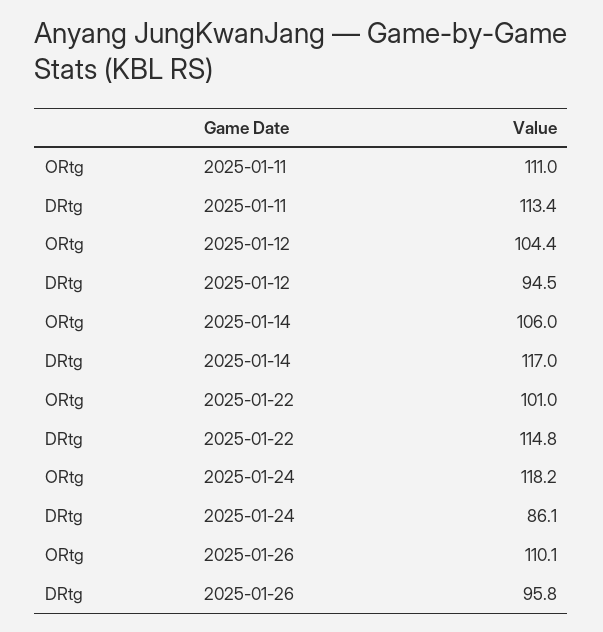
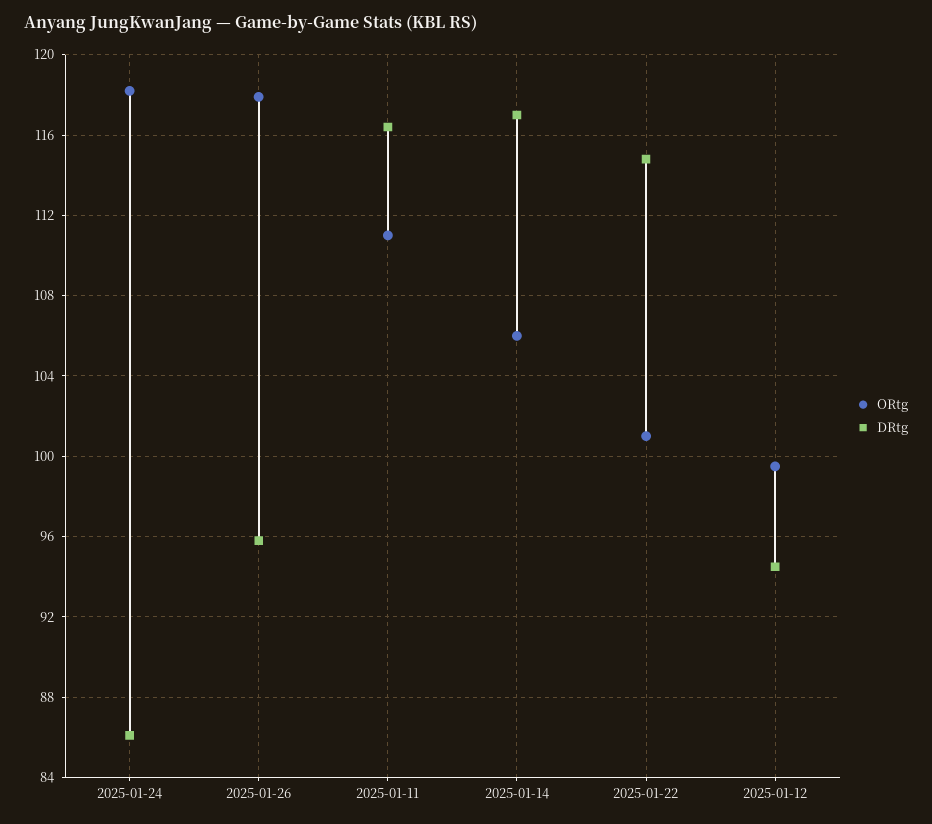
  {
    "ORtg": {
      "2025-01-11": 111,
-     "2025-01-12": 104.4,
+     "2025-01-12": 99.5,
      "2025-01-14": 106,
      "2025-01-22": 101,
      "2025-01-24": 118.2,
-     "2025-01-26": 110.1
+     "2025-01-26": 118
    },
    "DRtg": {
-     "2025-01-11": 113.4,
+     "2025-01-11": 116.5,
      "2025-01-12": 94.5,
      "2025-01-14": 117,
      "2025-01-22": 114.8,
      "2025-01-24": 86.1,
      "2025-01-26": 95.8
    }
  }

